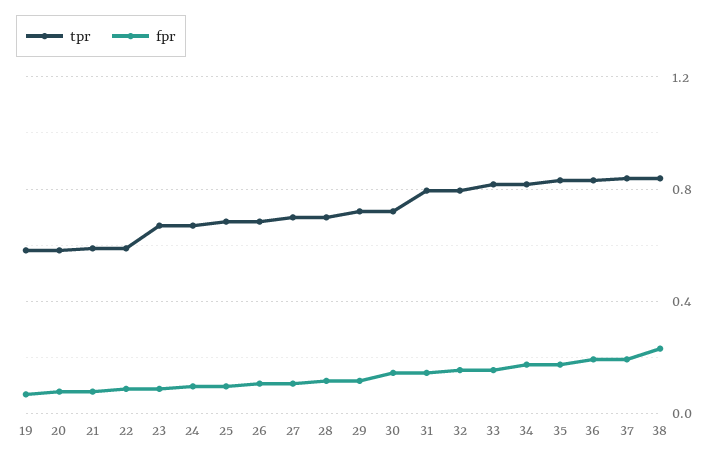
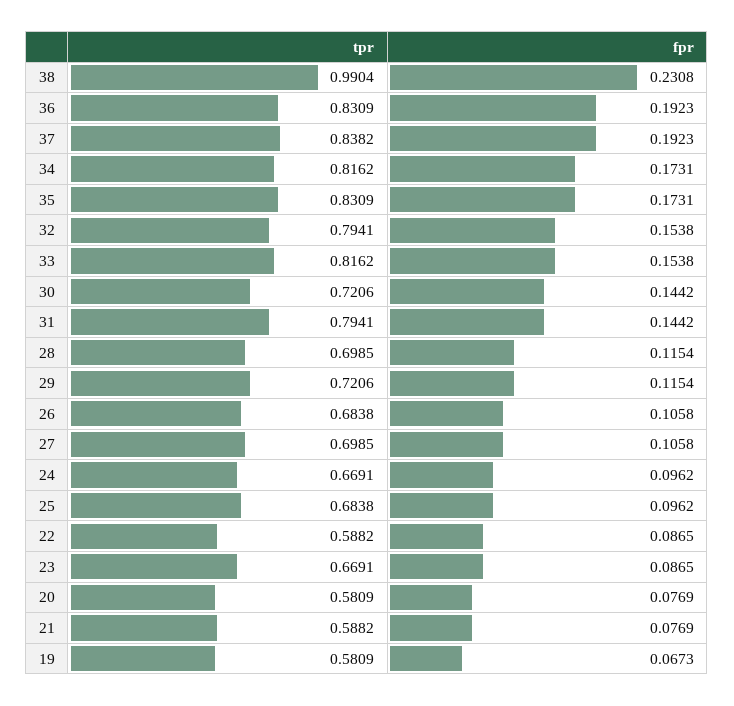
  {
    "tpr": {
      "19": 0.5809,
      "20": 0.5809,
      "21": 0.5882,
      "22": 0.5882,
      "23": 0.6691,
      "24": 0.6691,
      "25": 0.6838,
      "26": 0.6838,
      "27": 0.6985,
      "28": 0.6985,
      "29": 0.7206,
      "30": 0.7206,
      "31": 0.7941,
      "32": 0.7941,
      "33": 0.8162,
      "34": 0.8162,
      "35": 0.8309,
      "36": 0.8309,
      "37": 0.8382,
-     "38": 0.85
+     "38": 0.9904
    },
    "fpr": {
      "19": 0.0673,
      "20": 0.0769,
      "21": 0.0769,
      "22": 0.0865,
      "23": 0.0865,
      "24": 0.0962,
      "25": 0.0962,
      "26": 0.1058,
      "27": 0.1058,
      "28": 0.1154,
      "29": 0.1154,
      "30": 0.1442,
      "31": 0.1442,
      "32": 0.1538,
      "33": 0.1538,
      "34": 0.1731,
      "35": 0.1731,
      "36": 0.1923,
      "37": 0.1923,
      "38": 0.2308
    }
  }

